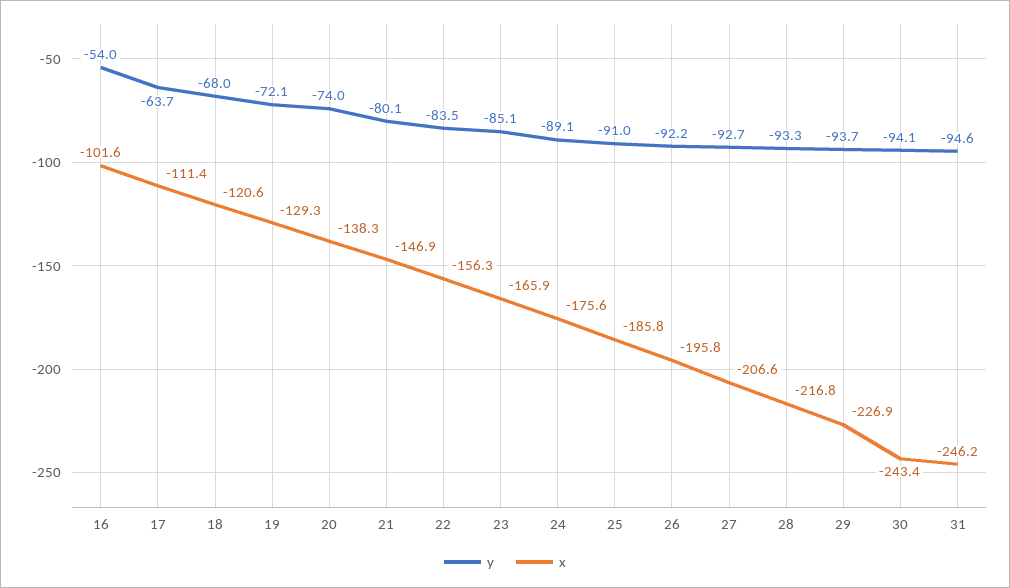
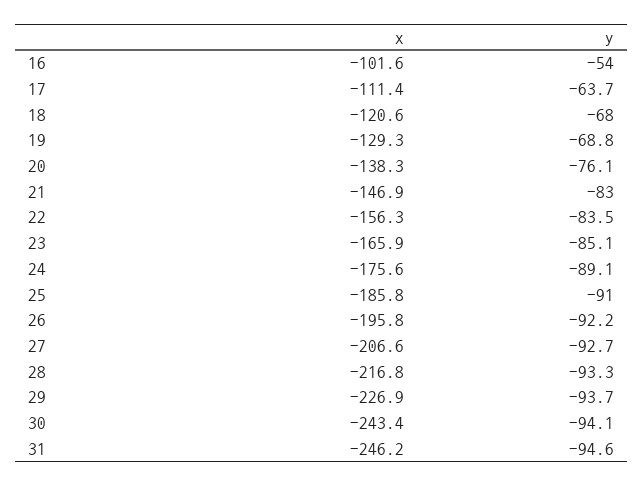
  {
    "y": {
      "16": -54,
      "17": -63.7,
      "18": -68,
-     "19": -72.1,
+     "19": -68.8,
-     "20": -74,
+     "20": -76.1,
-     "21": -80.1,
+     "21": -83,
      "22": -83.5,
      "23": -85.1,
      "24": -89.1,
      "25": -91,
      "26": -92.2,
      "27": -92.7,
      "28": -93.3,
      "29": -93.7,
      "30": -94.1,
      "31": -94.6
    },
    "x": {
      "16": -101.6,
      "17": -111.4,
      "18": -120.6,
      "19": -129.3,
      "20": -138.3,
      "21": -146.9,
      "22": -156.3,
      "23": -165.9,
      "24": -175.6,
      "25": -185.8,
      "26": -195.8,
      "27": -206.6,
      "28": -216.8,
      "29": -226.9,
      "30": -243.4,
      "31": -246.2
    }
  }

